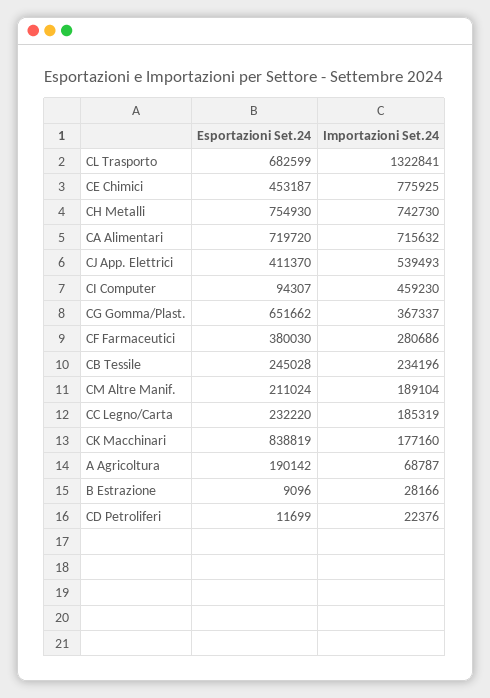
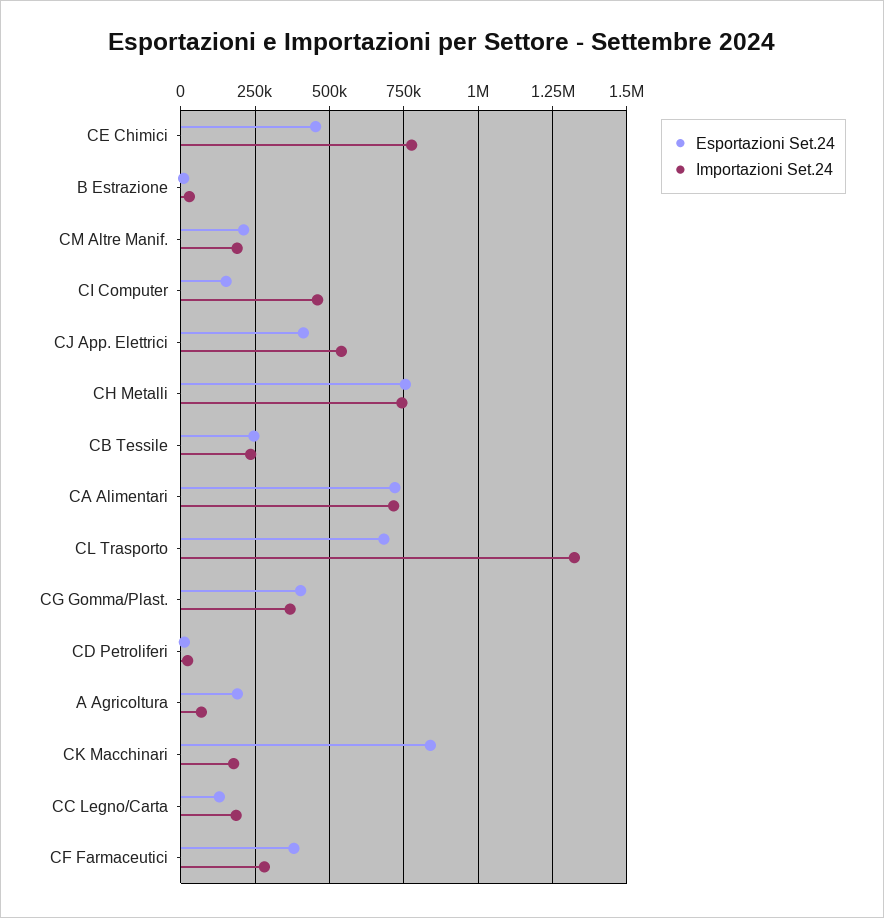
  {
    "Esportazioni Set.24": {
      "CL Trasporto": 682599,
      "CE Chimici": 453187,
      "CH Metalli": 754930,
      "CA Alimentari": 719720,
      "CJ App. Elettrici": 411370,
-     "CI Computer": 94307,
+     "CI Computer": 150000,
-     "CG Gomma/Plast.": 651662,
+     "CG Gomma/Plast.": 400000,
      "CF Farmaceutici": 380030,
      "CB Tessile": 245028,
      "CM Altre Manif.": 211024,
-     "CC Legno/Carta": 232220,
+     "CC Legno/Carta": 125000,
      "CK Macchinari": 838819,
      "A Agricoltura": 190142,
      "B Estrazione": 9096,
      "CD Petroliferi": 11699
    },
    "Importazioni Set.24": {
      "CL Trasporto": 1322841,
      "CE Chimici": 775925,
      "CH Metalli": 742730,
      "CA Alimentari": 715632,
      "CJ App. Elettrici": 539493,
      "CI Computer": 459230,
      "CG Gomma/Plast.": 367337,
      "CF Farmaceutici": 280686,
      "CB Tessile": 234196,
      "CM Altre Manif.": 189104,
      "CC Legno/Carta": 185319,
      "CK Macchinari": 177160,
      "A Agricoltura": 68787,
      "B Estrazione": 28166,
      "CD Petroliferi": 22376
    }
  }

